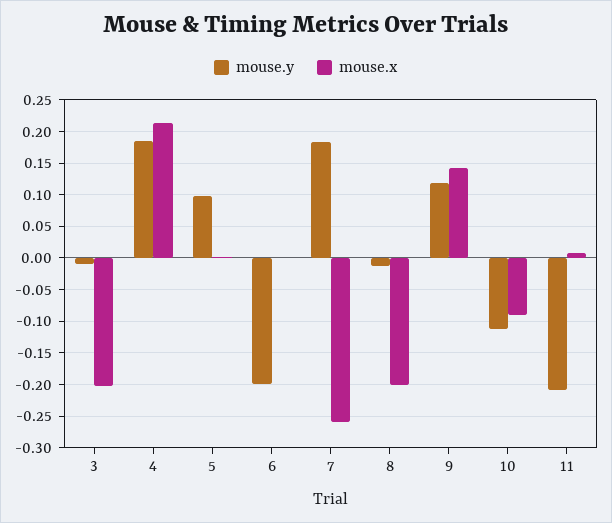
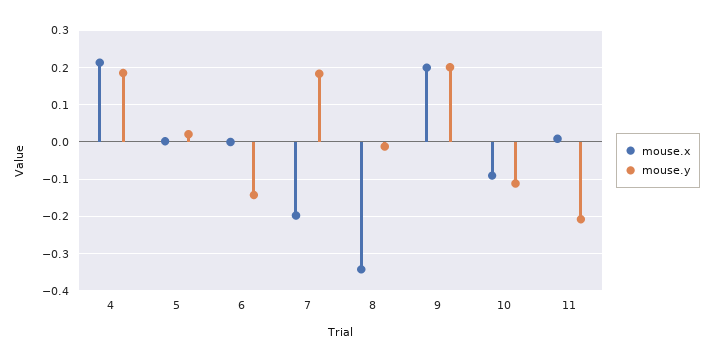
  {
    "mouse.y": {
-     "3": -0.01,
      "4": 0.19,
-     "5": 0.1,
+     "5": 0.02,
-     "6": -0.2,
+     "6": -0.14,
      "7": 0.18,
      "8": -0.01,
-     "9": 0.12,
+     "9": 0.2,
      "10": -0.11,
      "11": -0.21
    },
    "mouse.x": {
-     "3": -0.2,
      "4": 0.21,
      "5": 0,
      "6": 0,
-     "7": -0.26,
+     "7": -0.2,
-     "8": -0.2,
+     "8": -0.34,
-     "9": 0.14,
+     "9": 0.2,
      "10": -0.09,
      "11": 0.01
    }
  }

